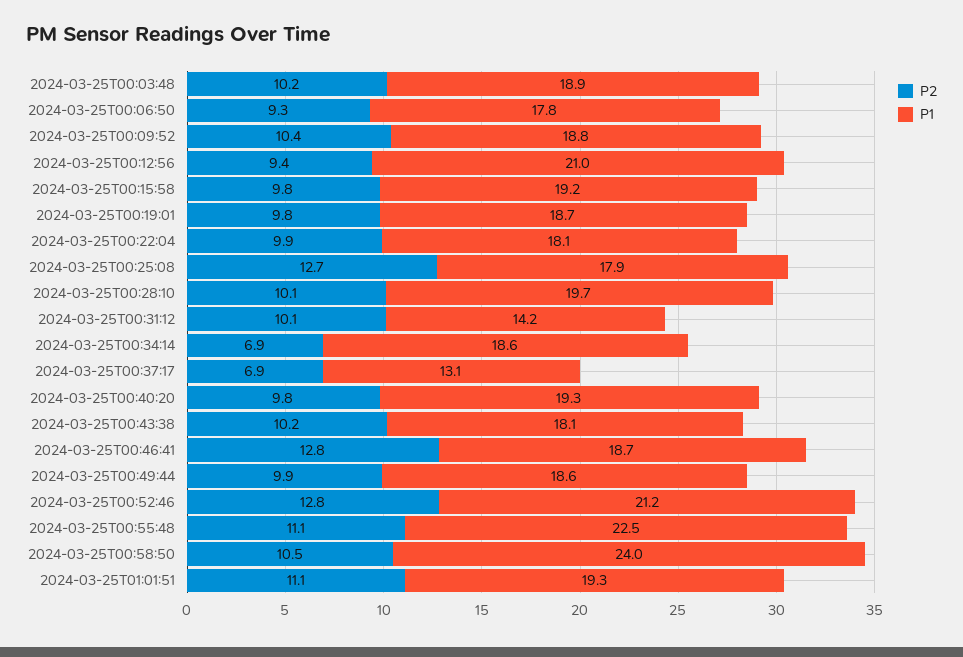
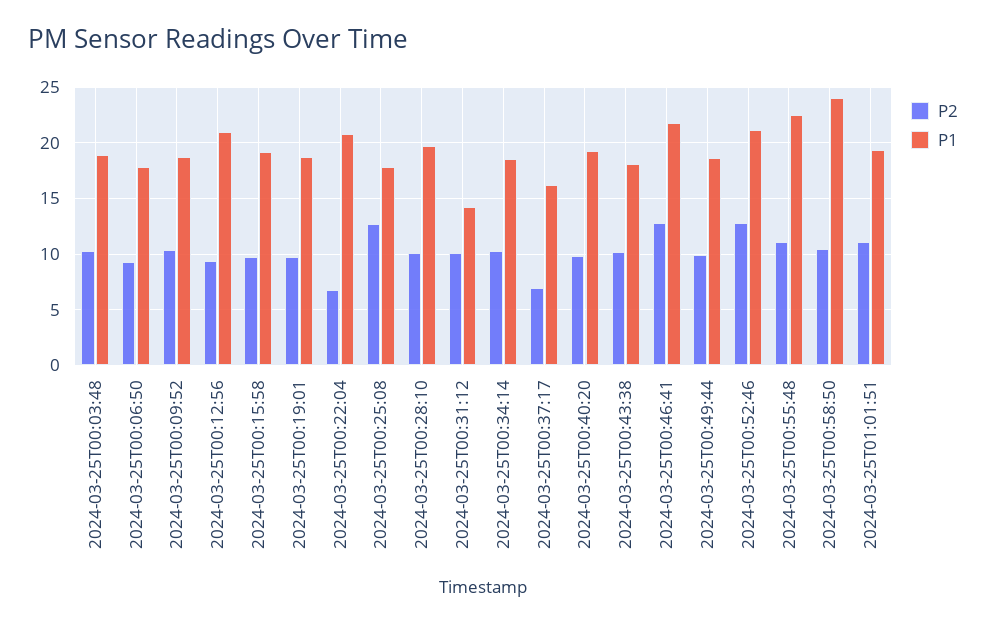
  {
    "P2": {
      "2024-03-25T00:03:48": 10.2,
      "2024-03-25T00:06:50": 9.3,
      "2024-03-25T00:09:52": 10.4,
      "2024-03-25T00:12:56": 9.4,
      "2024-03-25T00:15:58": 9.8,
      "2024-03-25T00:19:01": 9.8,
-     "2024-03-25T00:22:04": 9.9,
+     "2024-03-25T00:22:04": 7,
      "2024-03-25T00:25:08": 12.7,
      "2024-03-25T00:28:10": 10.1,
      "2024-03-25T00:31:12": 10.1,
-     "2024-03-25T00:34:14": 6.9,
+     "2024-03-25T00:34:14": 10,
      "2024-03-25T00:37:17": 6.9,
      "2024-03-25T00:40:20": 9.8,
      "2024-03-25T00:43:38": 10.2,
      "2024-03-25T00:46:41": 12.8,
      "2024-03-25T00:49:44": 9.9,
      "2024-03-25T00:52:46": 12.8,
      "2024-03-25T00:55:48": 11.1,
      "2024-03-25T00:58:50": 10.5,
      "2024-03-25T01:01:51": 11.1
    },
    "P1": {
      "2024-03-25T00:03:48": 18.9,
      "2024-03-25T00:06:50": 17.8,
      "2024-03-25T00:09:52": 18.8,
      "2024-03-25T00:12:56": 21,
      "2024-03-25T00:15:58": 19.2,
      "2024-03-25T00:19:01": 18.7,
-     "2024-03-25T00:22:04": 18.1,
+     "2024-03-25T00:22:04": 21,
      "2024-03-25T00:25:08": 17.9,
      "2024-03-25T00:28:10": 19.7,
      "2024-03-25T00:31:12": 14.2,
      "2024-03-25T00:34:14": 18.6,
-     "2024-03-25T00:37:17": 13.1,
+     "2024-03-25T00:37:17": 16,
      "2024-03-25T00:40:20": 19.3,
      "2024-03-25T00:43:38": 18.1,
-     "2024-03-25T00:46:41": 18.7,
+     "2024-03-25T00:46:41": 22,
      "2024-03-25T00:49:44": 18.6,
      "2024-03-25T00:52:46": 21.2,
      "2024-03-25T00:55:48": 22.5,
      "2024-03-25T00:58:50": 24,
      "2024-03-25T01:01:51": 19.3
    }
  }

